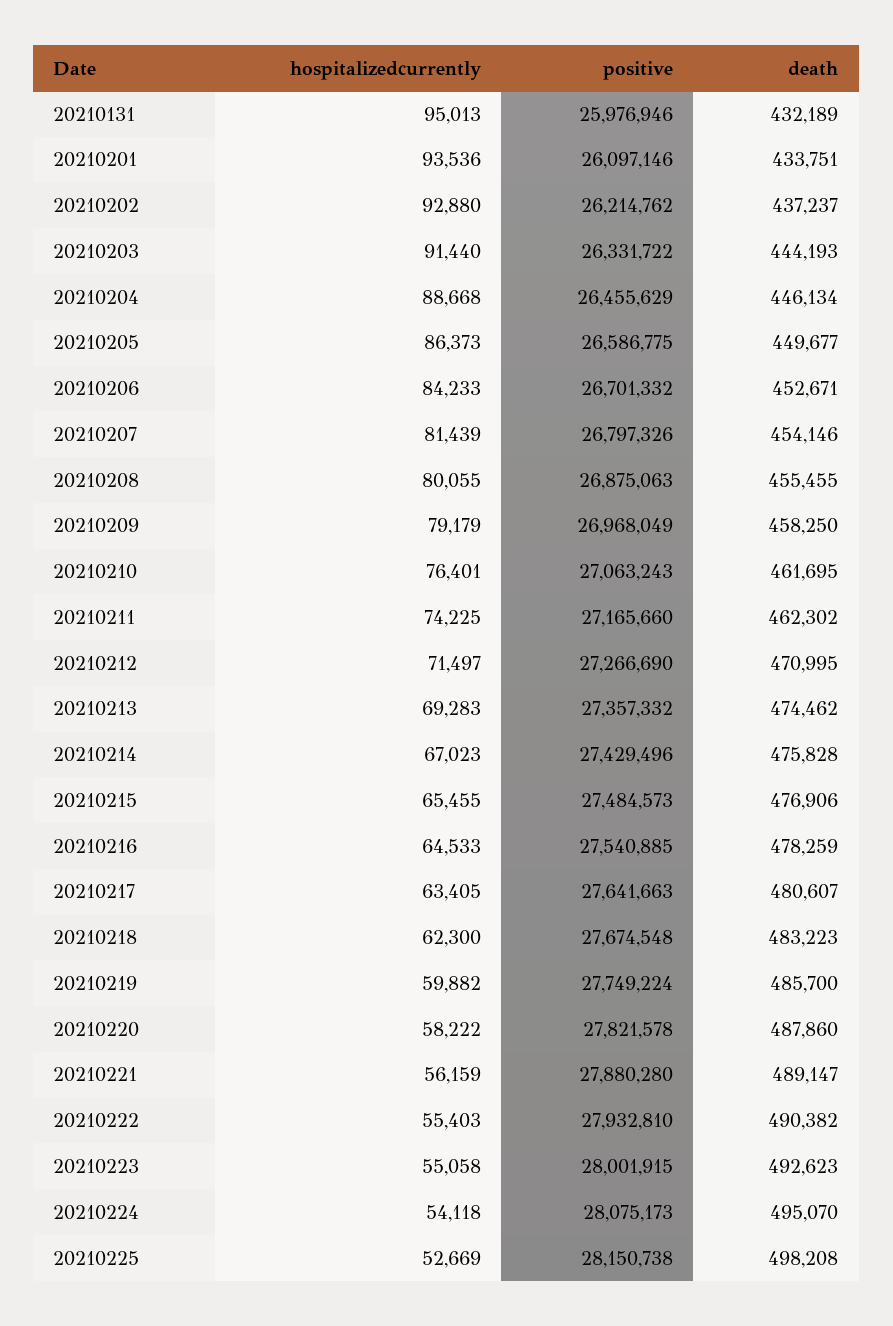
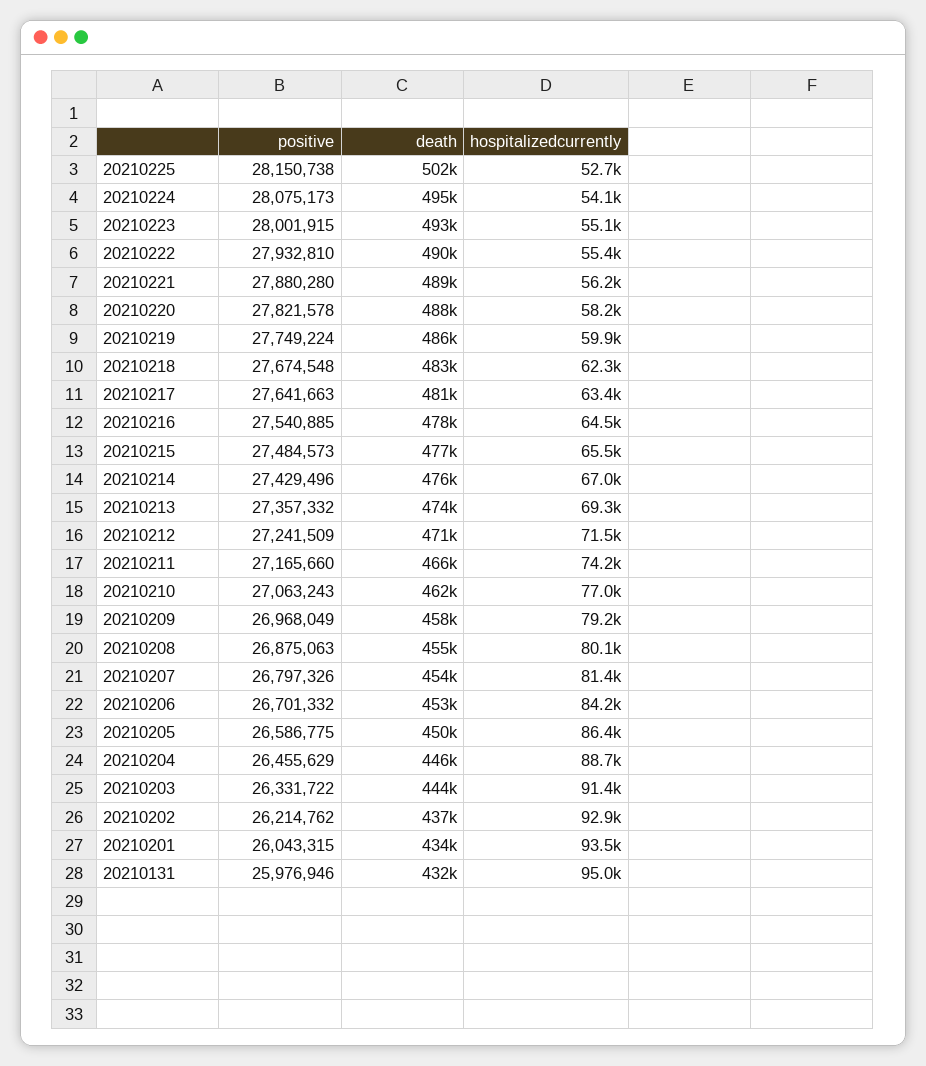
  {
    "hospitalizedcurrently": {
      "20210131": 95013,
      "20210201": 93536,
      "20210202": 92880,
      "20210203": 91440,
      "20210204": 88668,
      "20210205": 86373,
      "20210206": 84233,
      "20210207": 81439,
      "20210208": 80055,
      "20210209": 79179,
-     "20210210": 76401,
+     "20210210": 77000,
      "20210211": 74225,
      "20210212": 71497,
      "20210213": 69283,
      "20210214": 67023,
      "20210215": 65455,
      "20210216": 64533,
      "20210217": 63405,
      "20210218": 62300,
      "20210219": 59882,
      "20210220": 58222,
      "20210221": 56159,
      "20210222": 55403,
      "20210223": 55058,
      "20210224": 54118,
      "20210225": 52669
    },
    "positive": {
      "20210131": 25976946,
-     "20210201": 26097146,
+     "20210201": 26043315,
      "20210202": 26214762,
      "20210203": 26331722,
      "20210204": 26455629,
      "20210205": 26586775,
      "20210206": 26701332,
      "20210207": 26797326,
      "20210208": 26875063,
      "20210209": 26968049,
      "20210210": 27063243,
      "20210211": 27165660,
-     "20210212": 27266690,
+     "20210212": 27241509,
      "20210213": 27357332,
      "20210214": 27429496,
      "20210215": 27484573,
      "20210216": 27540885,
      "20210217": 27641663,
      "20210218": 27674548,
      "20210219": 27749224,
      "20210220": 27821578,
      "20210221": 27880280,
      "20210222": 27932810,
      "20210223": 28001915,
      "20210224": 28075173,
      "20210225": 28150738
    },
    "death": {
      "20210131": 432189,
      "20210201": 433751,
      "20210202": 437237,
      "20210203": 444193,
      "20210204": 446134,
      "20210205": 449677,
      "20210206": 452671,
      "20210207": 454146,
      "20210208": 455455,
      "20210209": 458250,
      "20210210": 461695,
-     "20210211": 462302,
+     "20210211": 466000,
      "20210212": 470995,
      "20210213": 474462,
      "20210214": 475828,
      "20210215": 476906,
      "20210216": 478259,
      "20210217": 480607,
      "20210218": 483223,
      "20210219": 485700,
      "20210220": 487860,
      "20210221": 489147,
      "20210222": 490382,
      "20210223": 492623,
      "20210224": 495070,
-     "20210225": 498208
+     "20210225": 502000
    }
  }

